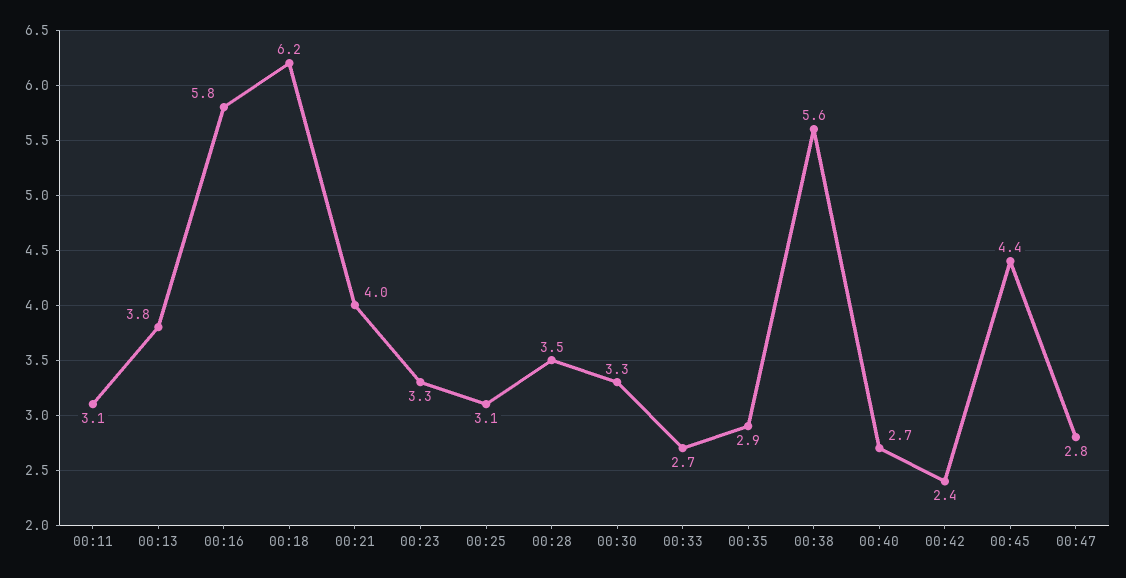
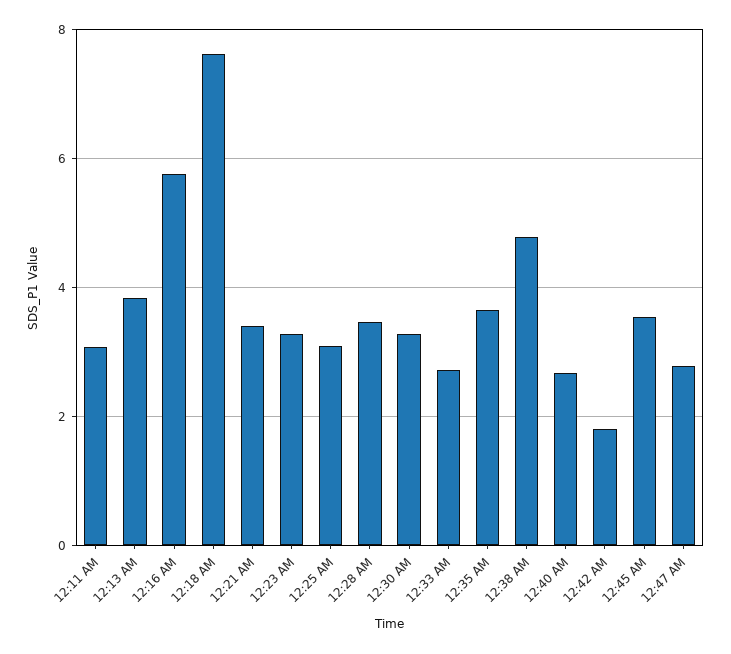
  {
    "00:11": 3.1,
    "00:13": 3.8,
    "00:16": 5.8,
-   "00:18": 6.2,
+   "00:18": 7.6,
-   "00:21": 4,
+   "00:21": 3.4,
    "00:23": 3.3,
    "00:25": 3.1,
    "00:28": 3.5,
    "00:30": 3.3,
    "00:33": 2.7,
-   "00:35": 2.9,
+   "00:35": 3.6,
-   "00:38": 5.6,
+   "00:38": 4.8,
    "00:40": 2.7,
-   "00:42": 2.4,
+   "00:42": 1.8,
-   "00:45": 4.4,
+   "00:45": 3.6,
    "00:47": 2.8
  }

